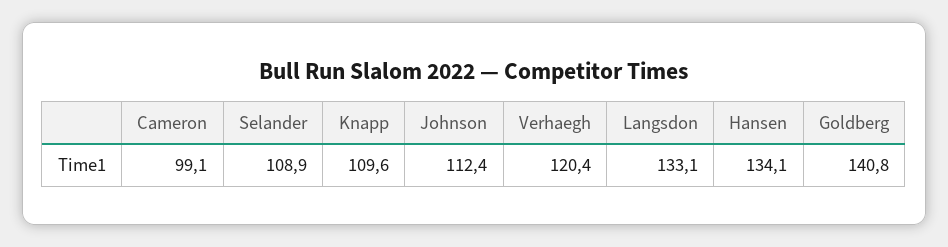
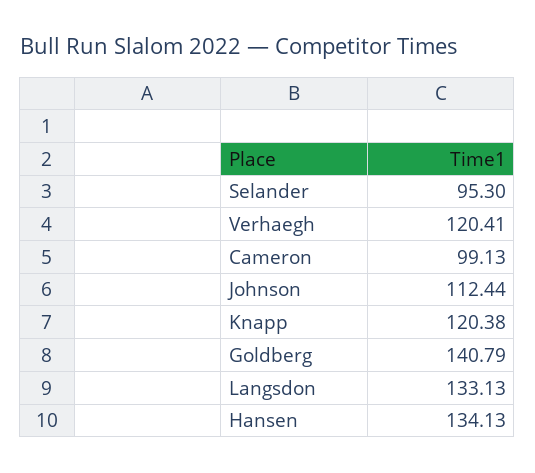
  {
    "Cameron": 99.13,
-   "Selander": 108.9,
+   "Selander": 95.3,
-   "Knapp": 109.6,
+   "Knapp": 120.38,
    "Johnson": 112.44,
    "Verhaegh": 120.41,
    "Langsdon": 133.13,
    "Hansen": 134.13,
    "Goldberg": 140.79
  }

